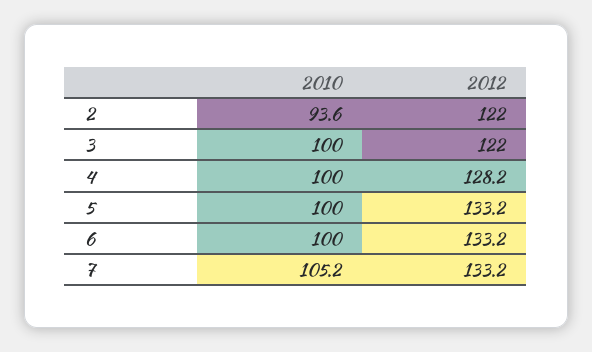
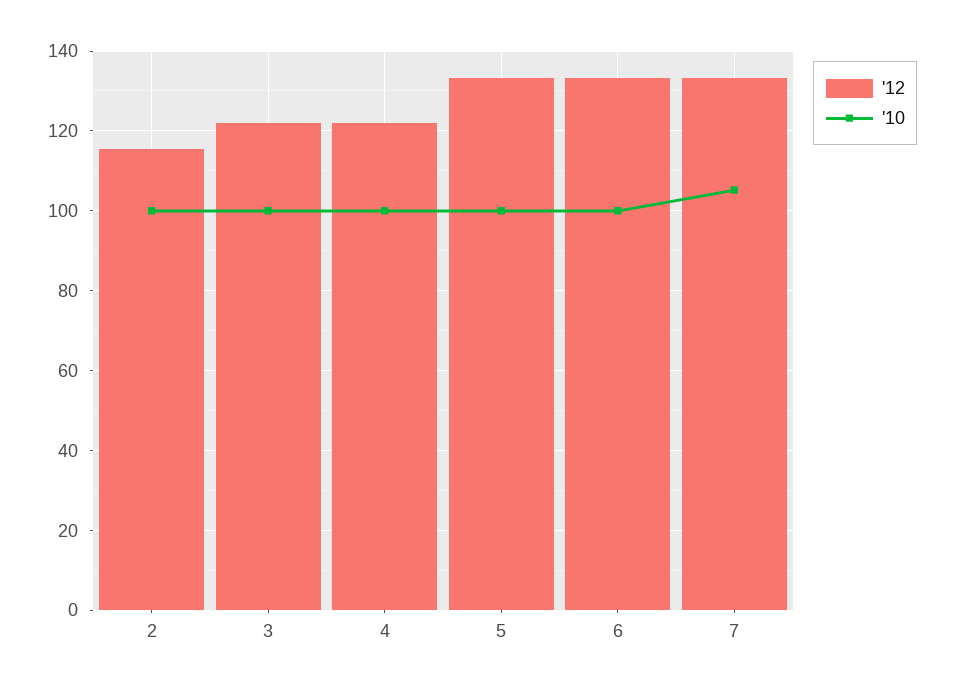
  {
    "2010": {
-     "2": 93.6,
+     "2": 100,
      "3": 100,
      "4": 100,
      "5": 100,
      "6": 100,
      "7": 105.2
    },
    "2012": {
-     "2": 122,
+     "2": 116,
      "3": 122,
-     "4": 128.2,
+     "4": 122,
      "5": 133.2,
      "6": 133.2,
      "7": 133.2
    }
  }

